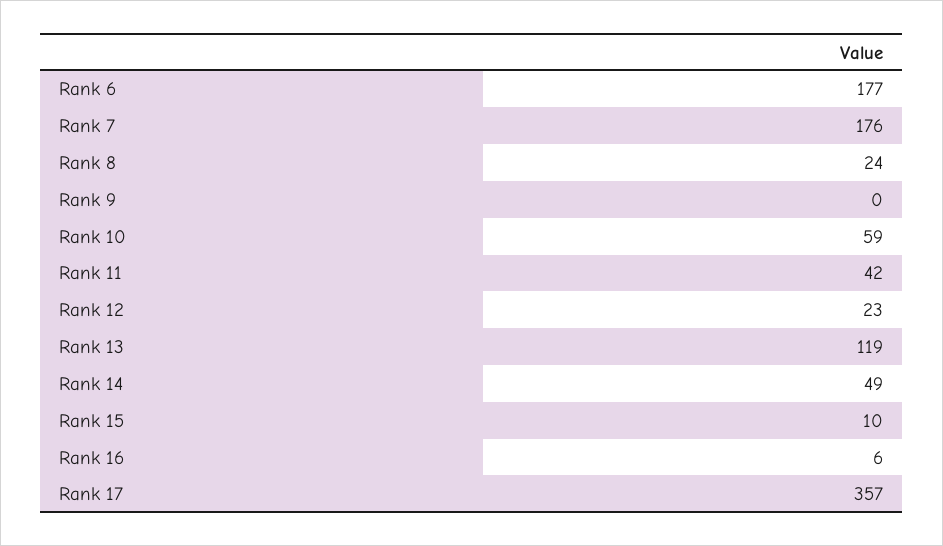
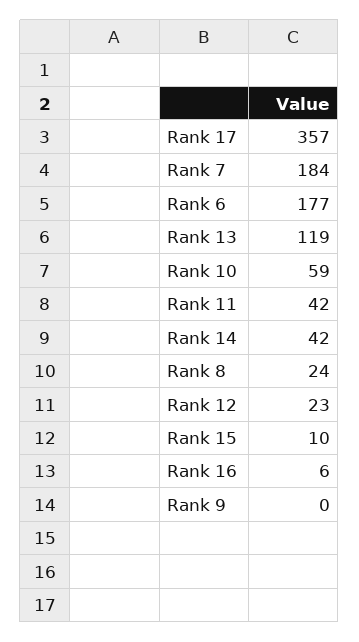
  {
    "Rank 6": 177,
-   "Rank 7": 176,
+   "Rank 7": 184,
    "Rank 8": 24,
    "Rank 9": 0,
    "Rank 10": 59,
    "Rank 11": 42,
    "Rank 12": 23,
    "Rank 13": 119,
-   "Rank 14": 49,
+   "Rank 14": 42,
    "Rank 15": 10,
    "Rank 16": 6,
    "Rank 17": 357
  }

